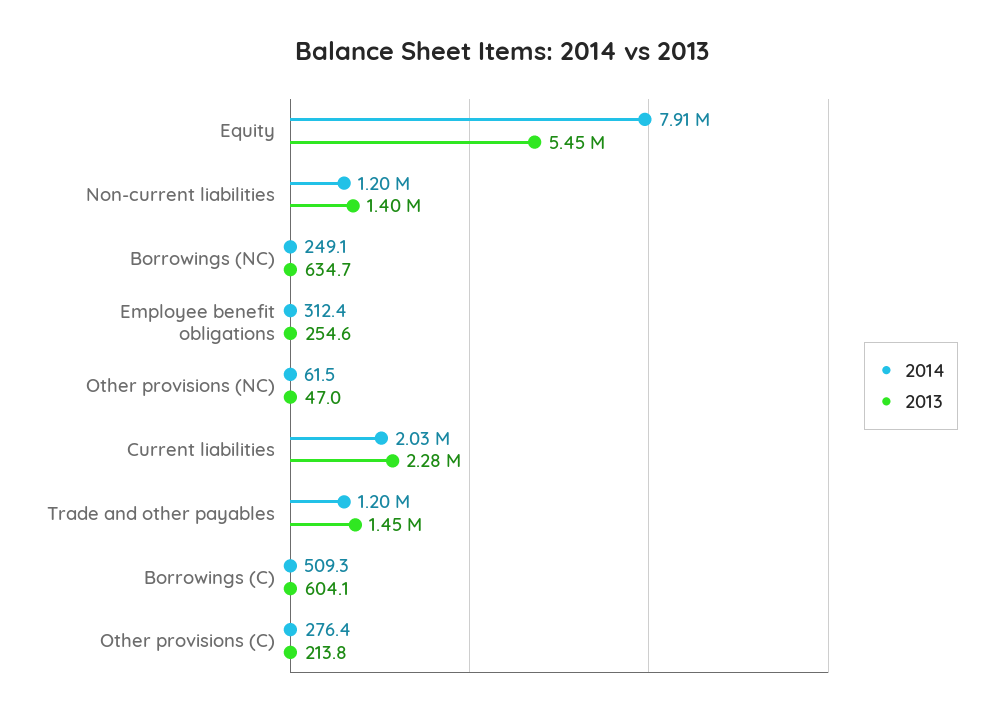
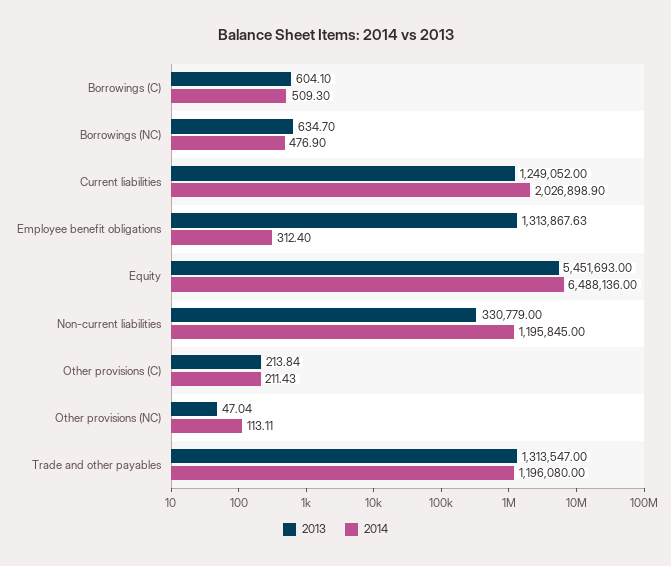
  {
    "2014": {
-     "Equity": 7910000,
+     "Equity": 6488136,
      "Non-current liabilities": 1195845,
-     "Borrowings (NC)": 249.1,
+     "Borrowings (NC)": 476.9,
      "Employee benefit obligations": 312.4,
-     "Other provisions (NC)": 61.5,
+     "Other provisions (NC)": 113.11,
      "Current liabilities": 2026898.9,
      "Trade and other payables": 1196080,
      "Borrowings (C)": 509.3,
-     "Other provisions (C)": 276.4
+     "Other provisions (C)": 211.43
    },
    "2013": {
      "Equity": 5451693,
-     "Non-current liabilities": 1400000,
+     "Non-current liabilities": 330779,
      "Borrowings (NC)": 634.7,
-     "Employee benefit obligations": 254.6,
+     "Employee benefit obligations": 1313867.63,
      "Other provisions (NC)": 47.04,
-     "Current liabilities": 2280000,
+     "Current liabilities": 1249052,
-     "Trade and other payables": 1450000,
+     "Trade and other payables": 1313547,
      "Borrowings (C)": 604.1,
      "Other provisions (C)": 213.84
    }
  }

